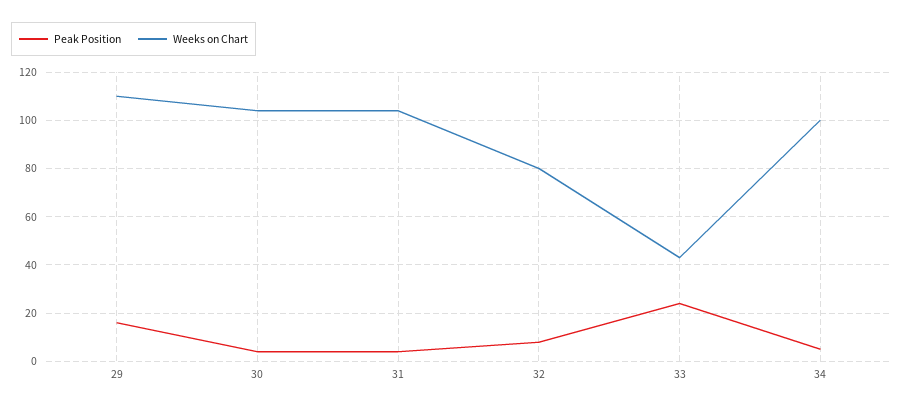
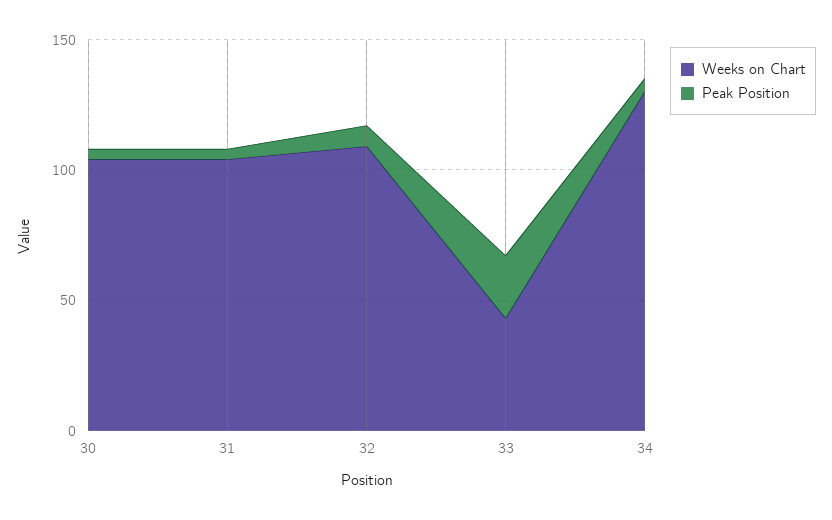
  {
    "Peak Position": {
-     "29": 15,
      "30": 5,
      "31": 5,
      "32": 10,
      "33": 25,
      "34": 5
    },
    "Weeks on Chart": {
-     "29": 110,
      "30": 105,
      "31": 105,
-     "32": 80,
+     "32": 110,
      "33": 45,
-     "34": 100
+     "34": 130
    }
  }

